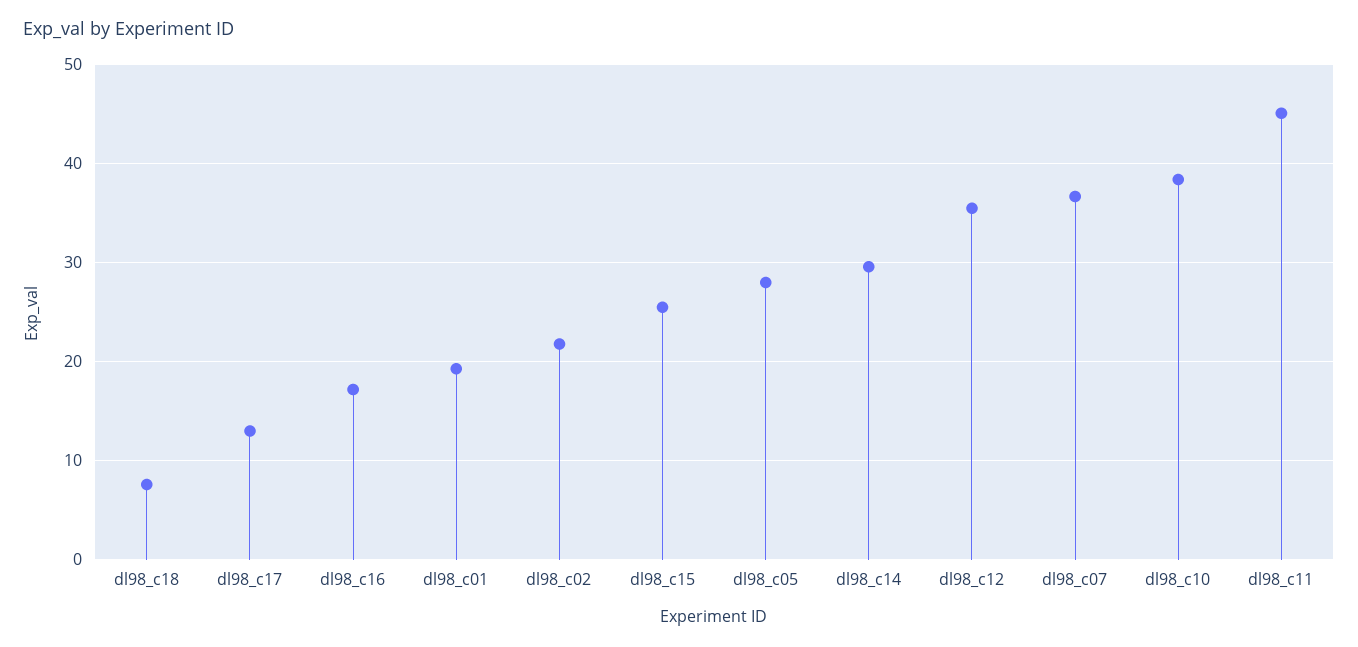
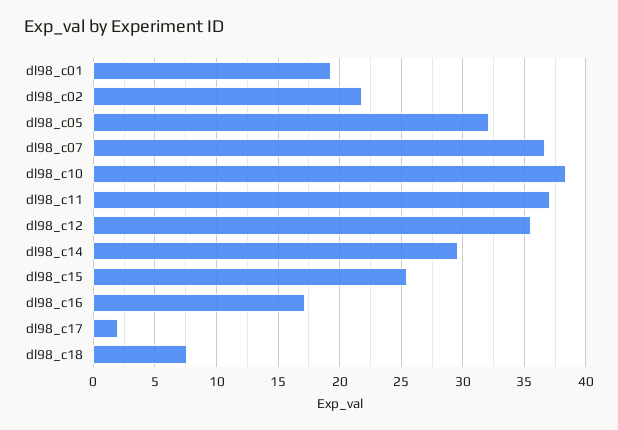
  {
    "dl98_c18": 7.5,
-   "dl98_c17": 13,
+   "dl98_c17": 2,
    "dl98_c16": 17,
    "dl98_c01": 19.5,
    "dl98_c02": 22,
    "dl98_c15": 25.5,
-   "dl98_c05": 28,
+   "dl98_c05": 32,
    "dl98_c14": 29.5,
    "dl98_c12": 35.5,
    "dl98_c07": 36.5,
    "dl98_c10": 38.5,
-   "dl98_c11": 45
+   "dl98_c11": 37
  }

